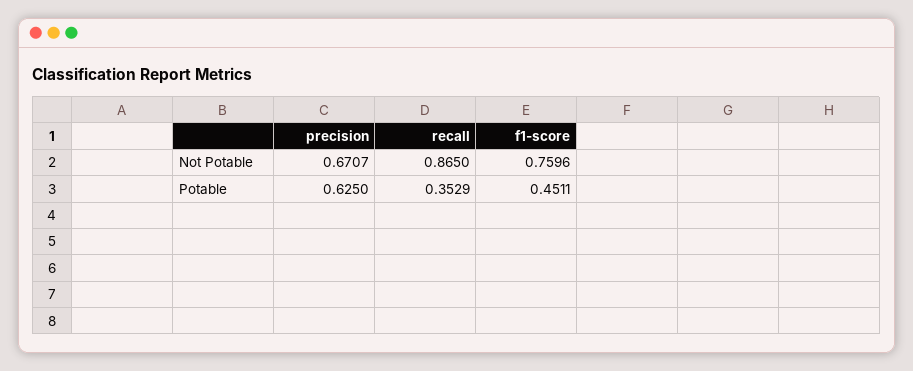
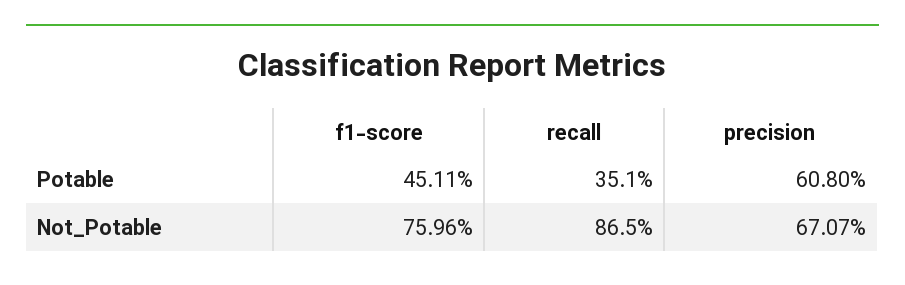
  {
    "precision": {
      "Not Potable": 0.6707,
-     "Potable": 0.625
+     "Potable": 0.608
    },
    "recall": {
      "Not Potable": 0.865,
-     "Potable": 0.3529
+     "Potable": 0.351
    },
    "f1-score": {
      "Not Potable": 0.7596,
      "Potable": 0.4511
    }
  }

